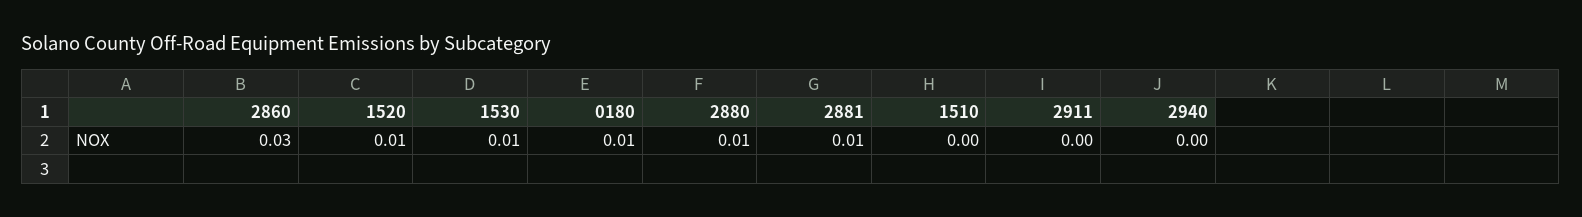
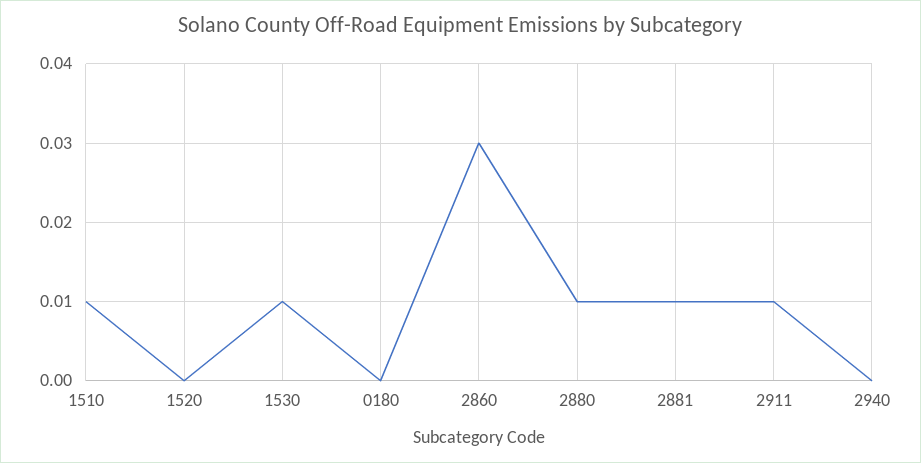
  {
    "2860": 0.03,
-   "1520": 0.01,
+   "1520": 0,
    "1530": 0.01,
-   "0180": 0.01,
+   "0180": 0,
    "2880": 0.01,
    "2881": 0.01,
-   "1510": 0,
+   "1510": 0.01,
-   "2911": 0,
+   "2911": 0.01,
    "2940": 0
  }

